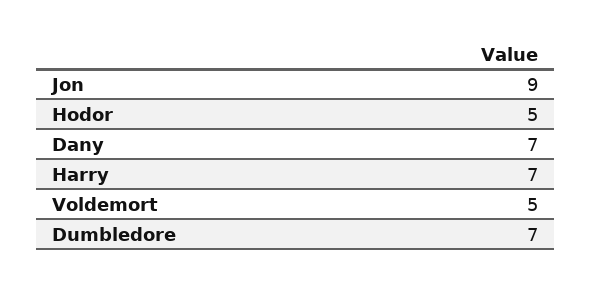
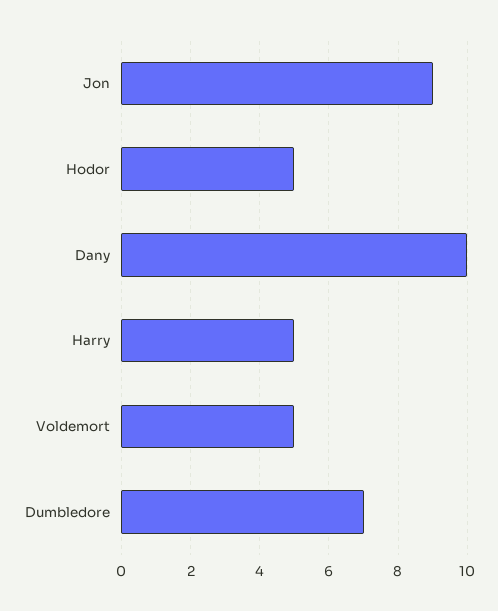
  {
    "Jon": 9,
    "Hodor": 5,
-   "Dany": 7,
+   "Dany": 10,
-   "Harry": 7,
+   "Harry": 5,
    "Voldemort": 5,
    "Dumbledore": 7
  }

